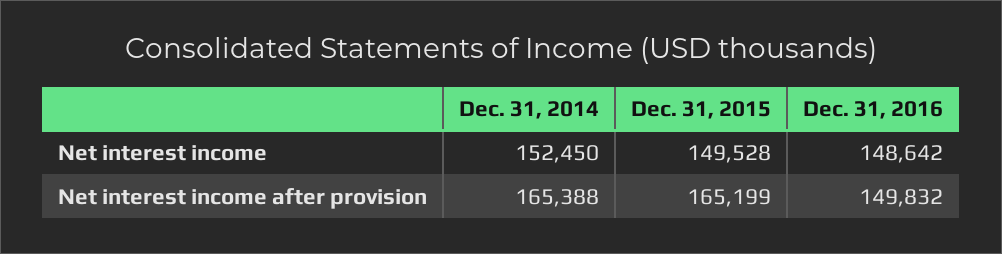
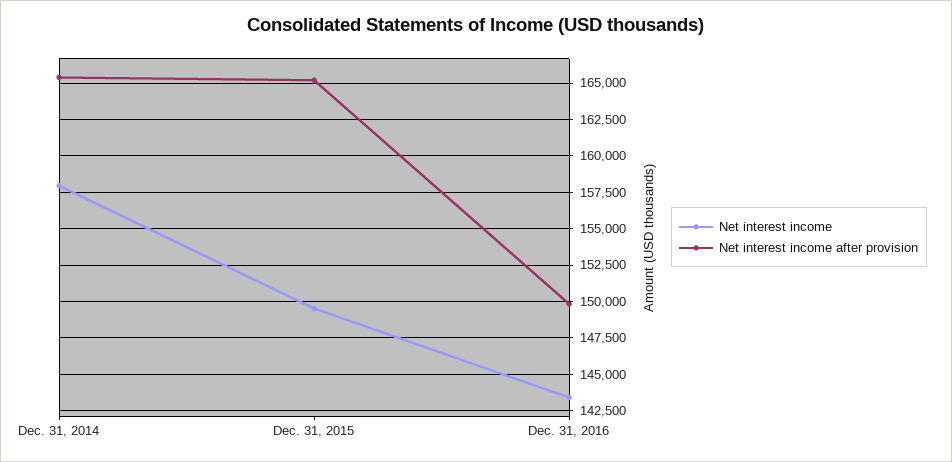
  {
    "Net interest income": {
-     "Dec. 31, 2014": 152450,
+     "Dec. 31, 2014": 158000,
      "Dec. 31, 2015": 149528,
-     "Dec. 31, 2016": 148642
+     "Dec. 31, 2016": 143500
    },
    "Net interest income after provision": {
      "Dec. 31, 2014": 165388,
      "Dec. 31, 2015": 165199,
      "Dec. 31, 2016": 149832
    }
  }

